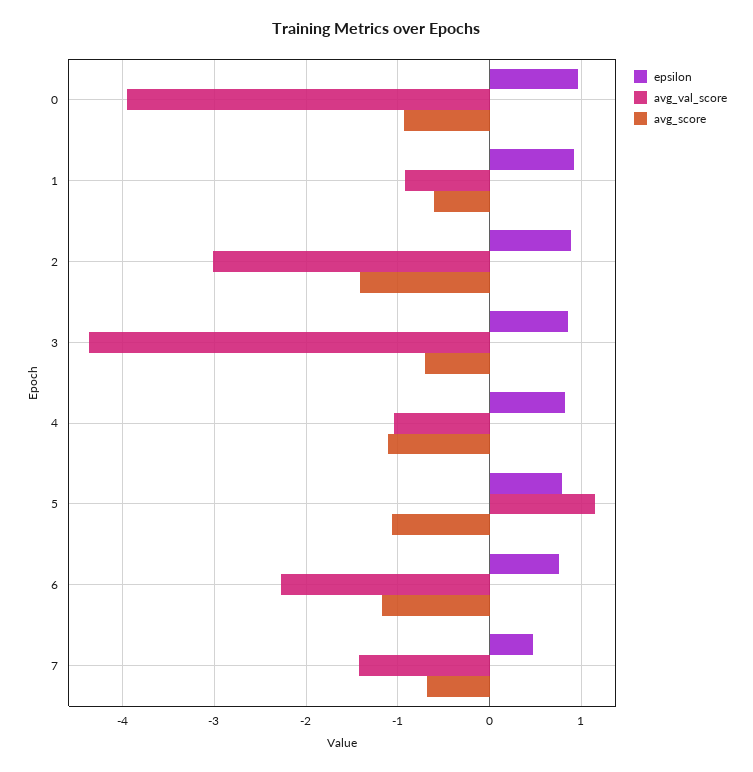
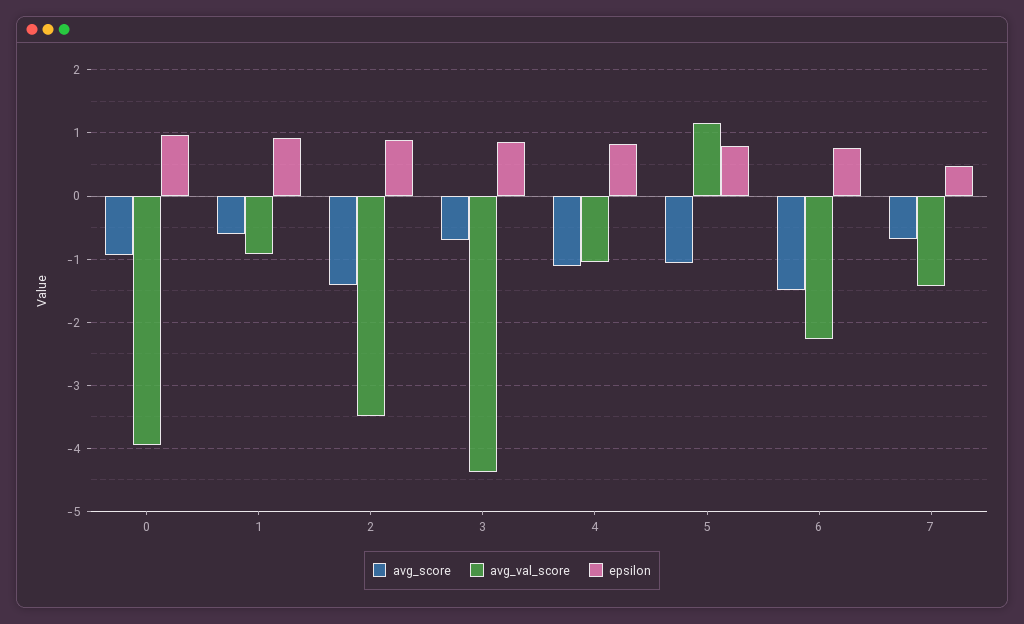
  {
    "epsilon": {
      "0": 1,
      "1": 0.9,
      "2": 0.9,
      "3": 0.9,
      "4": 0.8,
      "5": 0.8,
      "6": 0.8,
      "7": 0.5
    },
    "avg_val_score": {
      "0": -4,
      "1": -0.9,
-     "2": -3,
+     "2": -3.5,
      "3": -4.4,
      "4": -1,
      "5": 1.2,
      "6": -2.3,
      "7": -1.4
    },
    "avg_score": {
      "0": -0.9,
      "1": -0.6,
      "2": -1.4,
      "3": -0.7,
      "4": -1.1,
      "5": -1.1,
-     "6": -1.2,
+     "6": -1.5,
      "7": -0.7
    }
  }

